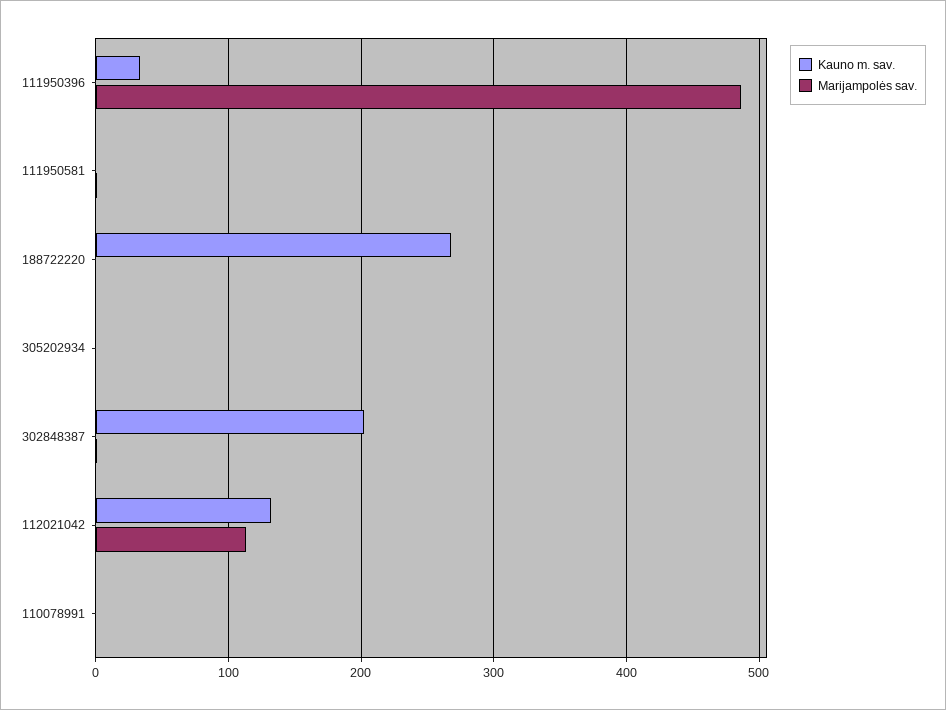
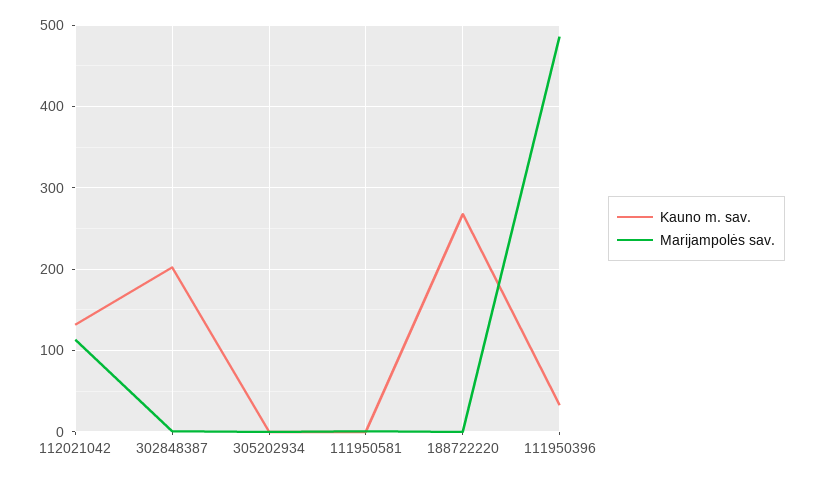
  {
    "Kauno m. sav.": {
      "111950396": 30,
      "111950581": 0,
      "188722220": 270,
      "305202934": 0,
      "302848387": 200,
-     "112021042": 130,
+     "112021042": 130
-     "110078991": 0
    },
    "Marijampolės sav.": {
      "111950396": 490,
      "111950581": 0,
      "188722220": 0,
      "305202934": 0,
      "302848387": 0,
-     "112021042": 110,
+     "112021042": 110
-     "110078991": 0
    }
  }

